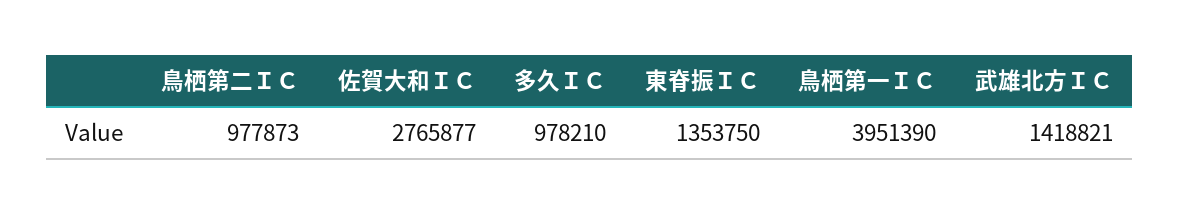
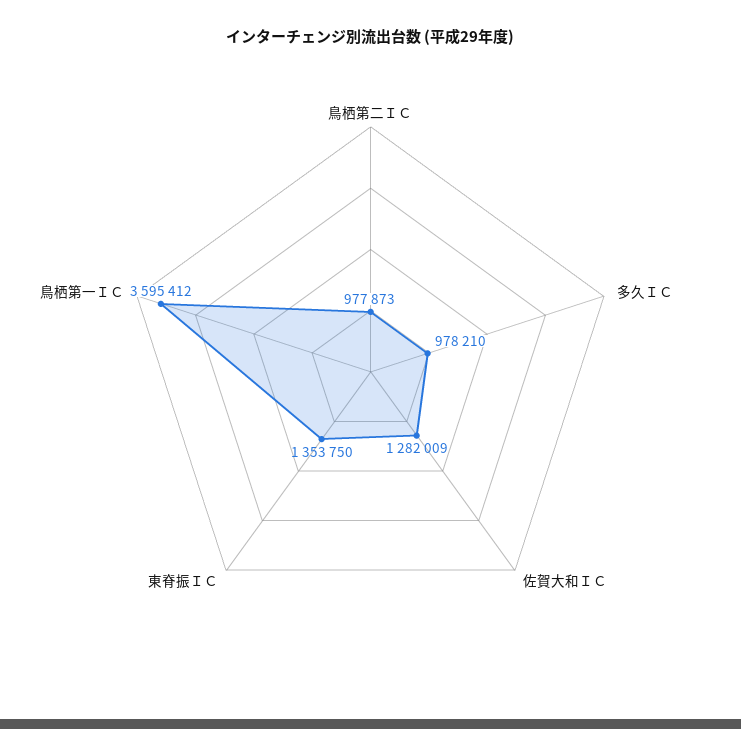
  {
    "鳥栖第二ＩＣ": 977873,
-   "佐賀大和ＩＣ": 2765877,
+   "佐賀大和ＩＣ": 1282009,
    "多久ＩＣ": 978210,
    "東脊振ＩＣ": 1353750,
-   "鳥栖第一ＩＣ": 3951390,
+   "鳥栖第一ＩＣ": 3595412
-   "武雄北方ＩＣ": 1418821
  }

